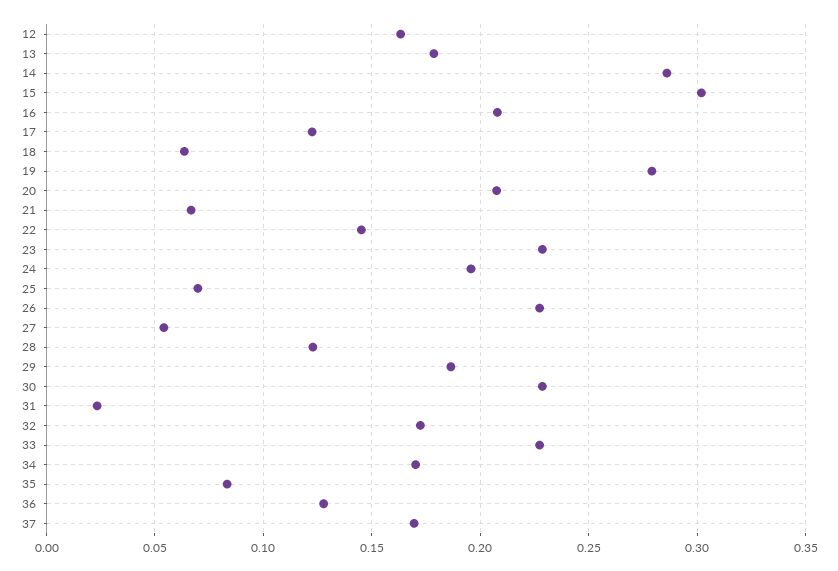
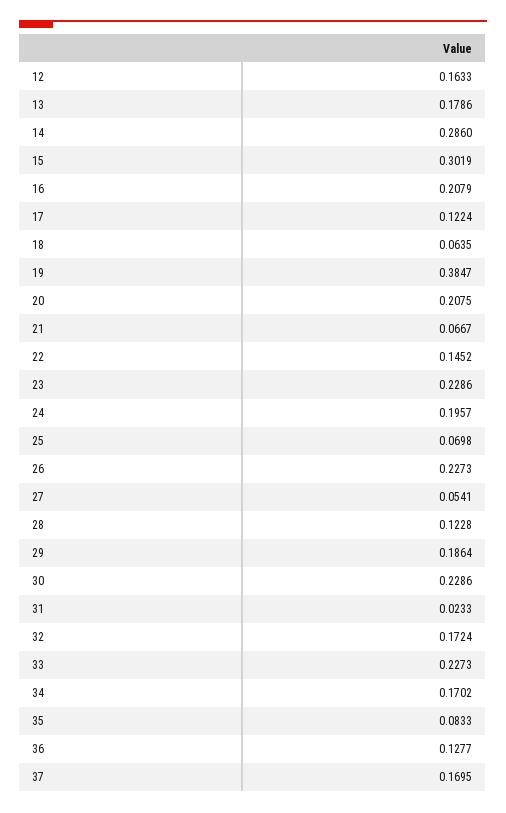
  {
    "12": 0.1633,
    "13": 0.1786,
    "14": 0.286,
    "15": 0.3019,
    "16": 0.2079,
    "17": 0.1224,
    "18": 0.0635,
-   "19": 0.28,
+   "19": 0.3847,
    "20": 0.2075,
    "21": 0.0667,
    "22": 0.1452,
    "23": 0.2286,
    "24": 0.1957,
    "25": 0.0698,
    "26": 0.2273,
    "27": 0.0541,
    "28": 0.1228,
    "29": 0.1864,
    "30": 0.2286,
    "31": 0.0233,
    "32": 0.1724,
    "33": 0.2273,
    "34": 0.1702,
    "35": 0.0833,
    "36": 0.1277,
    "37": 0.1695
  }

